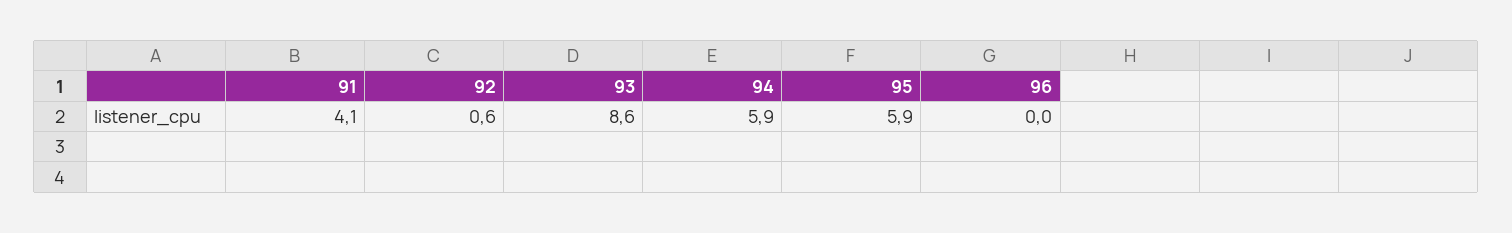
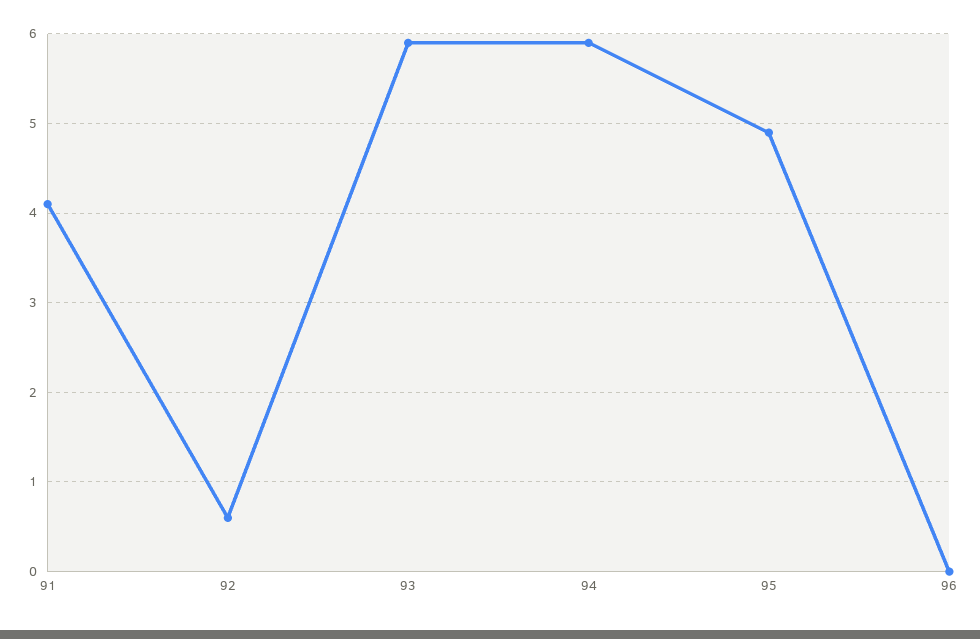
  {
    "91": 4.1,
    "92": 0.6,
-   "93": 8.6,
+   "93": 5.9,
    "94": 5.9,
-   "95": 5.9,
+   "95": 4.9,
    "96": 0
  }

